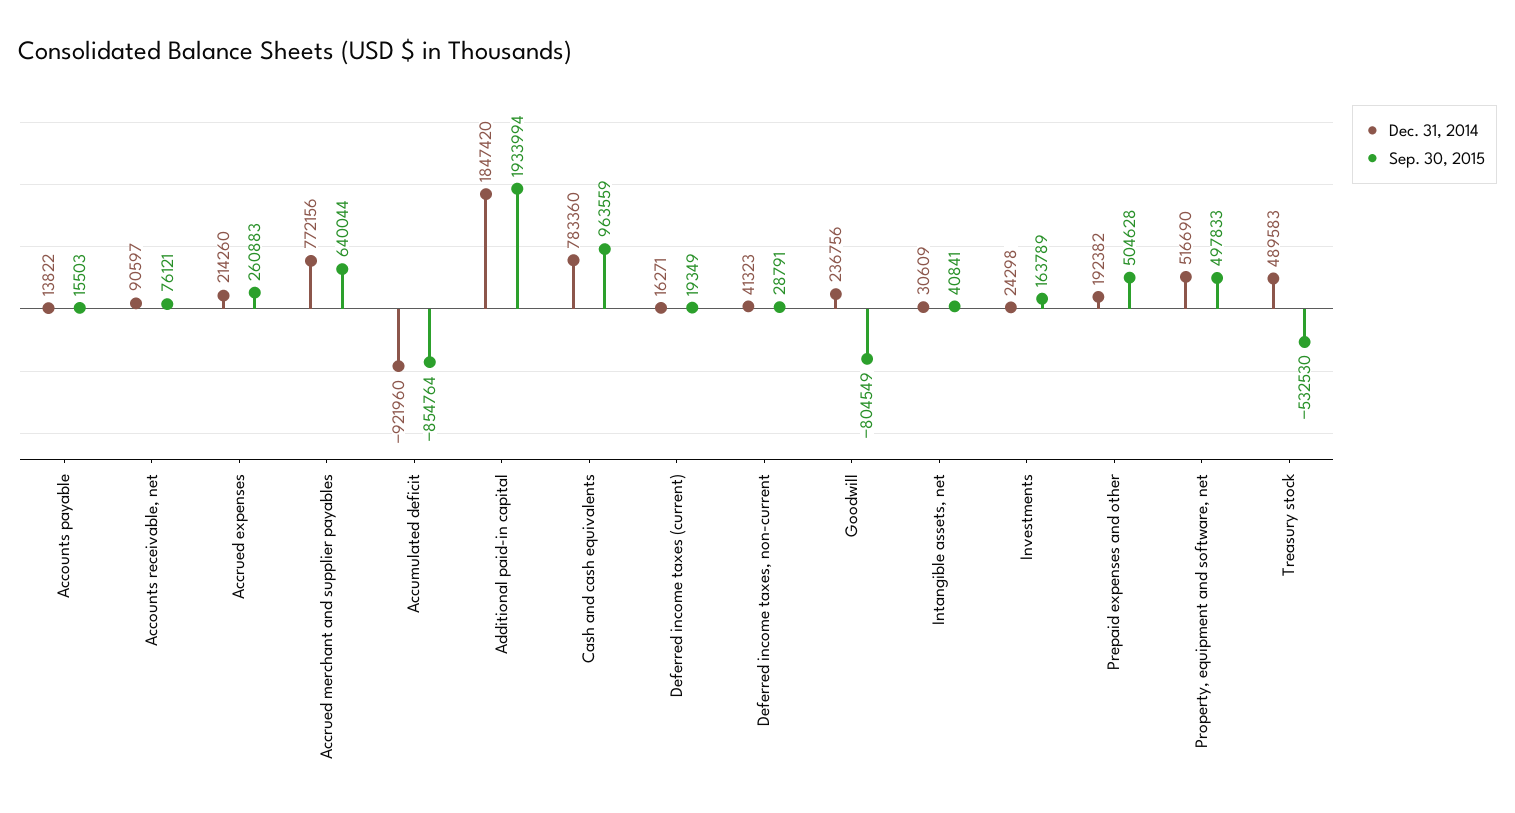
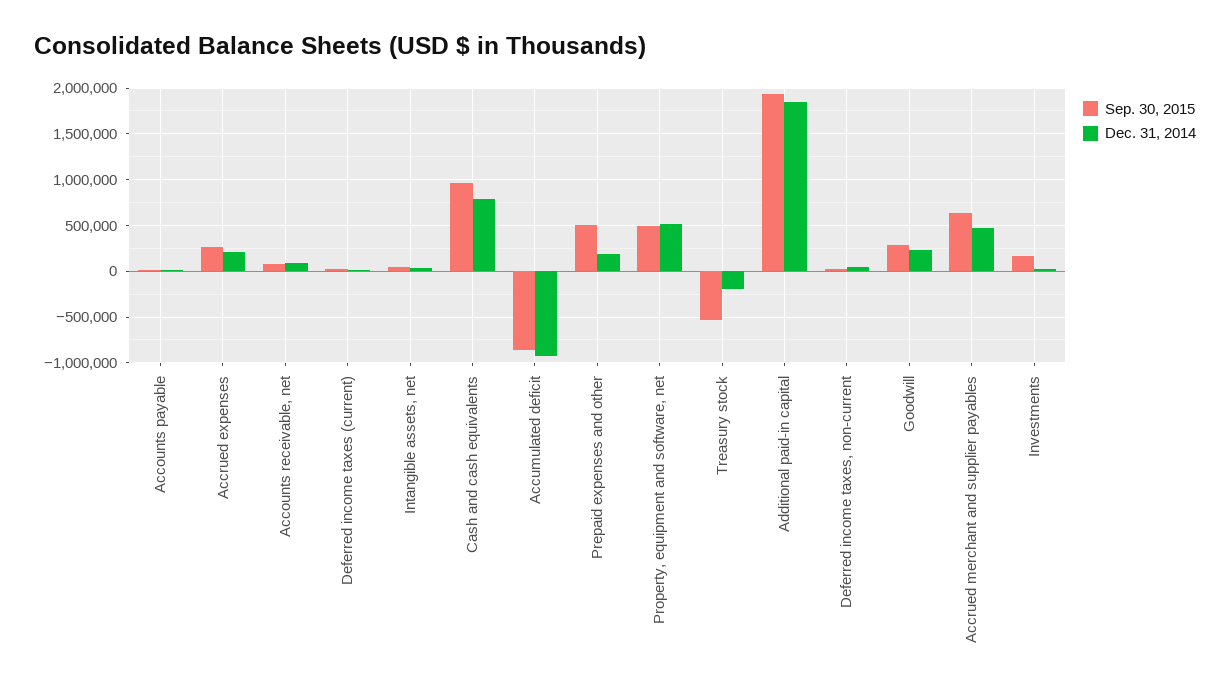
  {
    "Dec. 31, 2014": {
      "Accounts payable": 13822,
      "Accounts receivable, net": 90597,
      "Accrued expenses": 214260,
-     "Accrued merchant and supplier payables": 772156,
+     "Accrued merchant and supplier payables": 500000,
      "Accumulated deficit": -921960,
      "Additional paid-in capital": 1847420,
      "Cash and cash equivalents": 783360,
      "Deferred income taxes (current)": 16271,
      "Deferred income taxes, non-current": 41323,
      "Goodwill": 236756,
      "Intangible assets, net": 30609,
      "Investments": 24298,
      "Prepaid expenses and other": 192382,
      "Property, equipment and software, net": 516690,
-     "Treasury stock": 489583
+     "Treasury stock": -200000
    },
    "Sep. 30, 2015": {
      "Accounts payable": 15503,
      "Accounts receivable, net": 76121,
      "Accrued expenses": 260883,
      "Accrued merchant and supplier payables": 640044,
      "Accumulated deficit": -854764,
      "Additional paid-in capital": 1933994,
      "Cash and cash equivalents": 963559,
      "Deferred income taxes (current)": 19349,
      "Deferred income taxes, non-current": 28791,
-     "Goodwill": -804549,
+     "Goodwill": 300000,
      "Intangible assets, net": 40841,
      "Investments": 163789,
      "Prepaid expenses and other": 504628,
      "Property, equipment and software, net": 497833,
      "Treasury stock": -532530
    }
  }

